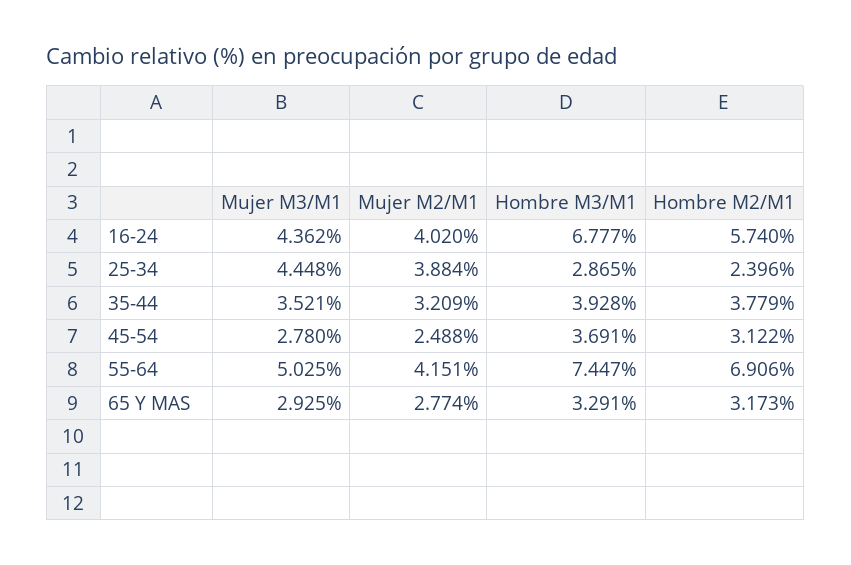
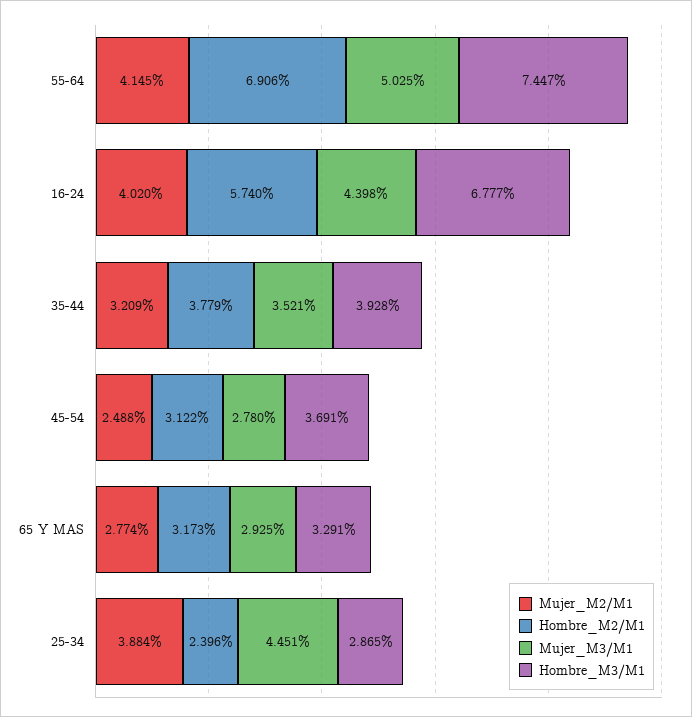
  {
    "Mujer M3/M1": {
-     "16-24": 4.362,
+     "16-24": 4.398,
-     "25-34": 4.448,
+     "25-34": 4.451,
      "35-44": 3.521,
      "45-54": 2.78,
      "55-64": 5.025,
      "65 Y MAS": 2.925
    },
    "Mujer M2/M1": {
      "16-24": 4.02,
      "25-34": 3.884,
      "35-44": 3.209,
      "45-54": 2.488,
-     "55-64": 4.151,
+     "55-64": 4.145,
      "65 Y MAS": 2.774
    },
    "Hombre M3/M1": {
      "16-24": 6.777,
      "25-34": 2.865,
      "35-44": 3.928,
      "45-54": 3.691,
      "55-64": 7.447,
      "65 Y MAS": 3.291
    },
    "Hombre M2/M1": {
      "16-24": 5.74,
      "25-34": 2.396,
      "35-44": 3.779,
      "45-54": 3.122,
      "55-64": 6.906,
      "65 Y MAS": 3.173
    }
  }

